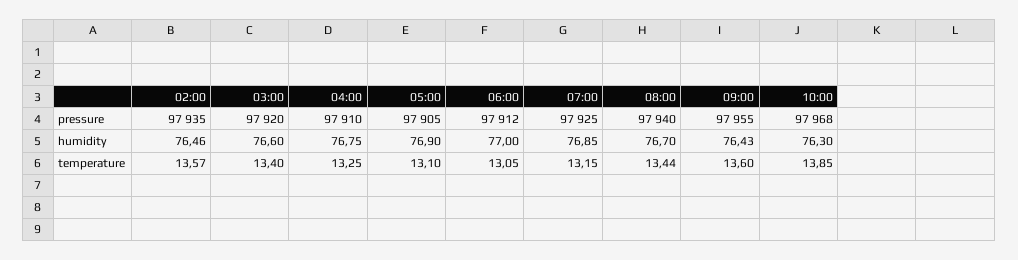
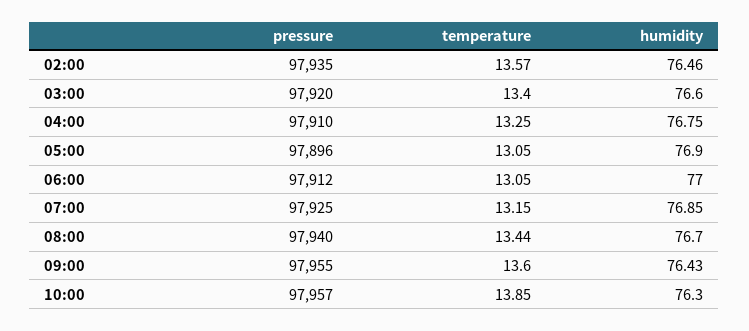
  {
    "02:00": {
      "pressure": 97935,
      "humidity": 76.46,
      "temperature": 13.57
    },
    "03:00": {
      "pressure": 97920,
      "humidity": 76.6,
      "temperature": 13.4
    },
    "04:00": {
      "pressure": 97910,
      "humidity": 76.75,
      "temperature": 13.25
    },
    "05:00": {
-     "pressure": 97905,
+     "pressure": 97896,
      "humidity": 76.9,
-     "temperature": 13.1
+     "temperature": 13.05
    },
    "06:00": {
      "pressure": 97912,
      "humidity": 77,
      "temperature": 13.05
    },
    "07:00": {
      "pressure": 97925,
      "humidity": 76.85,
      "temperature": 13.15
    },
    "08:00": {
      "pressure": 97940,
      "humidity": 76.7,
      "temperature": 13.44
    },
    "09:00": {
      "pressure": 97955,
      "humidity": 76.43,
      "temperature": 13.6
    },
    "10:00": {
-     "pressure": 97968,
+     "pressure": 97957,
      "humidity": 76.3,
      "temperature": 13.85
    }
  }

